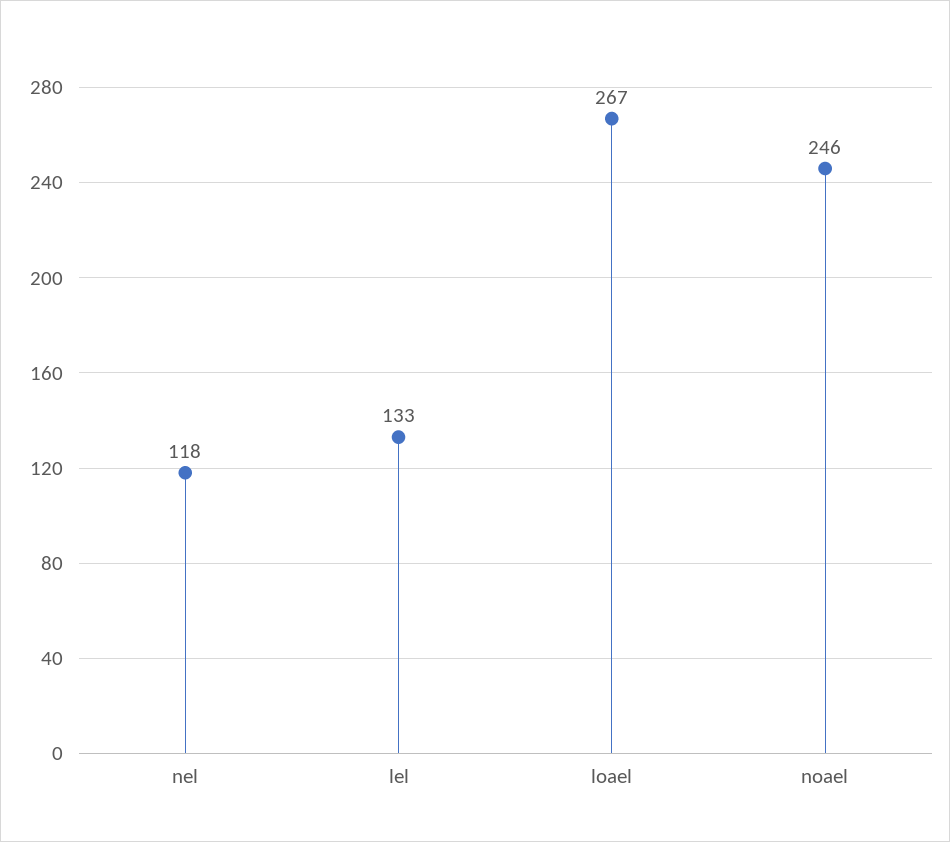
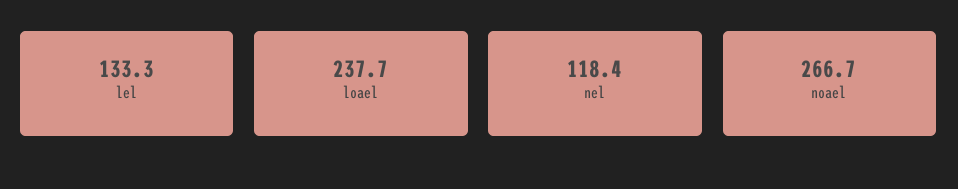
  {
    "nel": 118.4,
    "lel": 133.3,
-   "loael": 267,
+   "loael": 237.7,
-   "noael": 246
+   "noael": 266.7
  }

